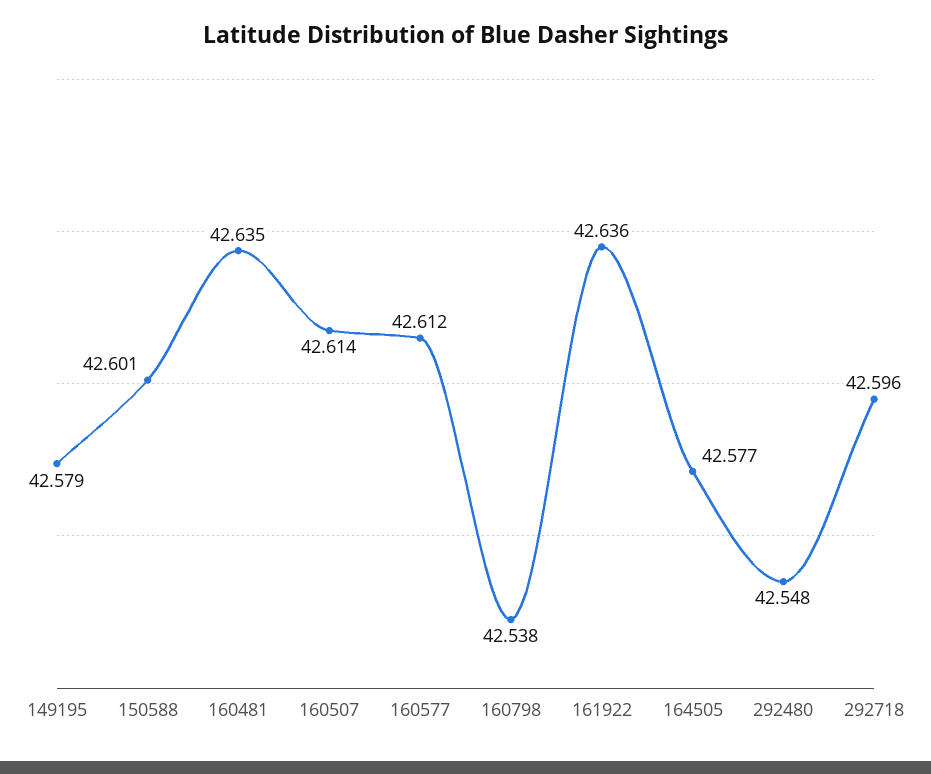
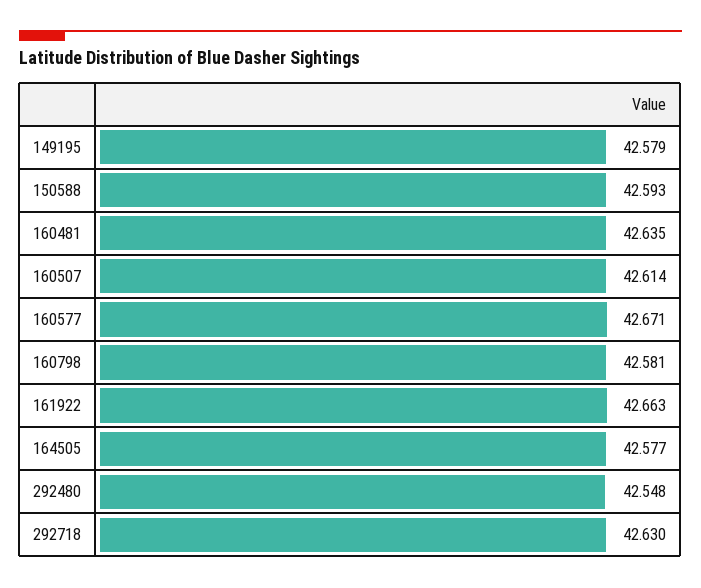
  {
    "149195": 42.579,
-   "150588": 42.601,
+   "150588": 42.593,
    "160481": 42.635,
    "160507": 42.614,
-   "160577": 42.612,
+   "160577": 42.671,
-   "160798": 42.538,
+   "160798": 42.581,
-   "161922": 42.636,
+   "161922": 42.663,
    "164505": 42.577,
    "292480": 42.548,
-   "292718": 42.596
+   "292718": 42.63
  }

